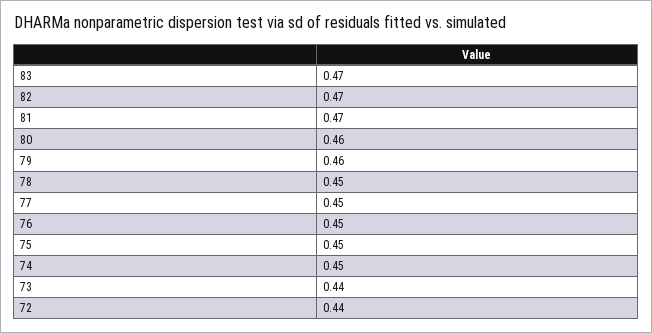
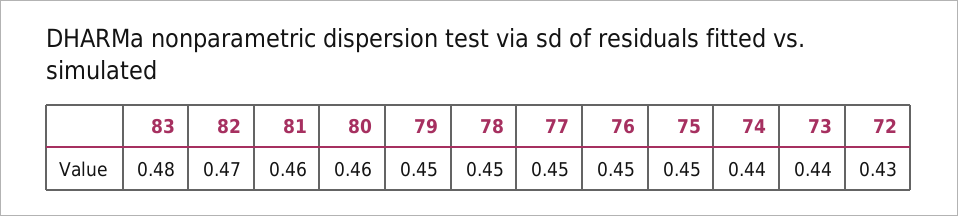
  {
-   "83": 0.47,
+   "83": 0.48,
    "82": 0.47,
-   "81": 0.47,
+   "81": 0.46,
    "80": 0.46,
-   "79": 0.46,
+   "79": 0.45,
    "78": 0.45,
    "77": 0.45,
    "76": 0.45,
    "75": 0.45,
-   "74": 0.45,
+   "74": 0.44,
    "73": 0.44,
-   "72": 0.44
+   "72": 0.43
  }

